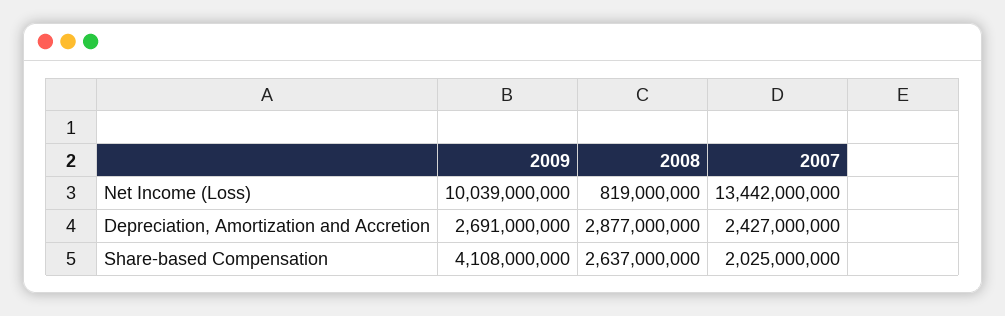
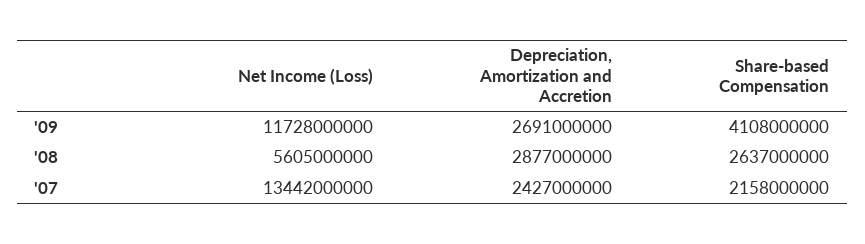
  {
    "2009": {
-     "Net Income (Loss)": 10039000000,
+     "Net Income (Loss)": 11728000000,
      "Depreciation, Amortization and Accretion": 2691000000,
      "Share-based Compensation": 4108000000
    },
    "2008": {
-     "Net Income (Loss)": 819000000,
+     "Net Income (Loss)": 5605000000,
      "Depreciation, Amortization and Accretion": 2877000000,
      "Share-based Compensation": 2637000000
    },
    "2007": {
      "Net Income (Loss)": 13442000000,
      "Depreciation, Amortization and Accretion": 2427000000,
-     "Share-based Compensation": 2025000000
+     "Share-based Compensation": 2158000000
    }
  }

